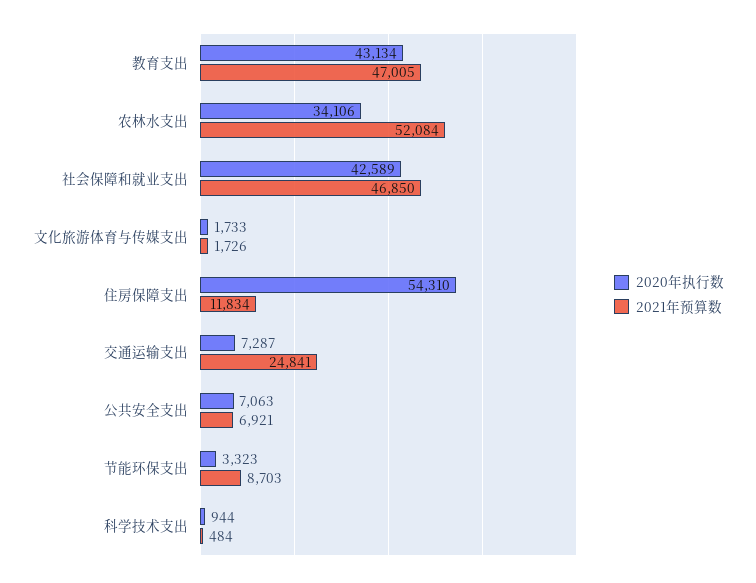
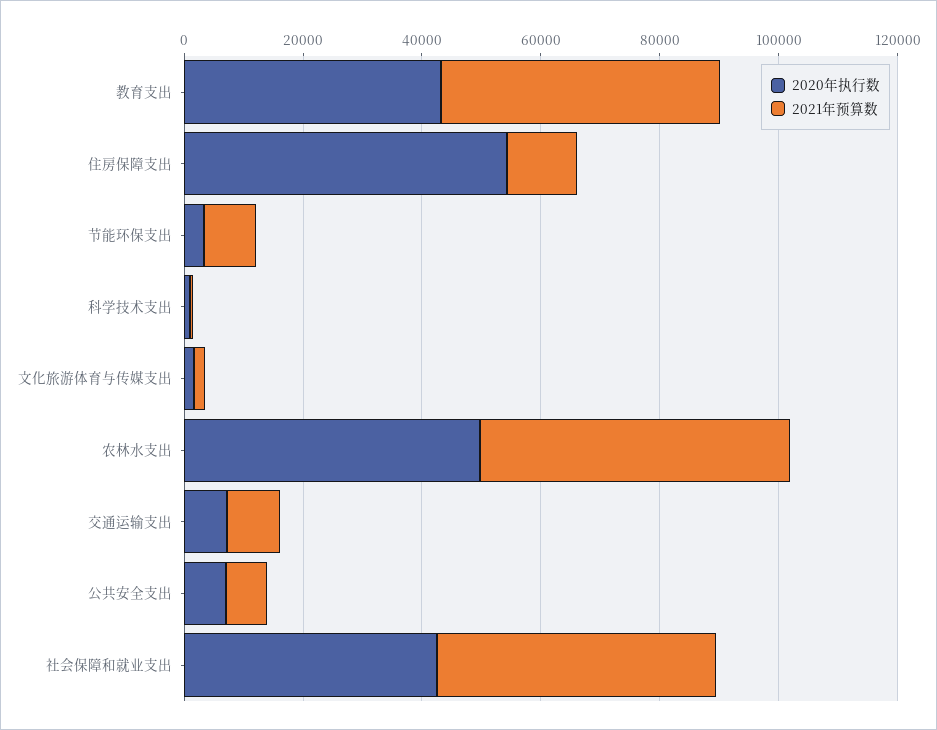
  {
    "2020年执行数": {
      "教育支出": 43134,
-     "农林水支出": 34106,
+     "农林水支出": 50000,
      "社会保障和就业支出": 42589,
      "文化旅游体育与传媒支出": 1733,
      "住房保障支出": 54310,
      "交通运输支出": 7287,
      "公共安全支出": 7063,
      "节能环保支出": 3323,
      "科学技术支出": 944
    },
    "2021年预算数": {
      "教育支出": 47005,
      "农林水支出": 52084,
      "社会保障和就业支出": 46850,
      "文化旅游体育与传媒支出": 1726,
      "住房保障支出": 11834,
-     "交通运输支出": 24841,
+     "交通运输支出": 10000,
      "公共安全支出": 6921,
      "节能环保支出": 8703,
      "科学技术支出": 484
    }
  }

